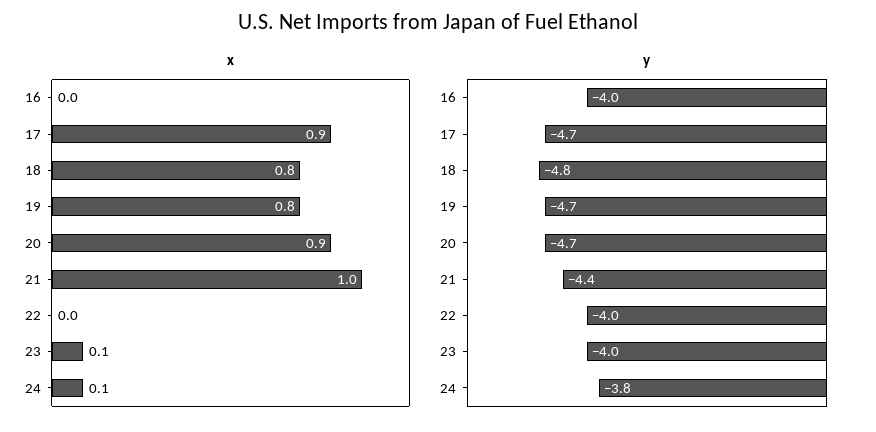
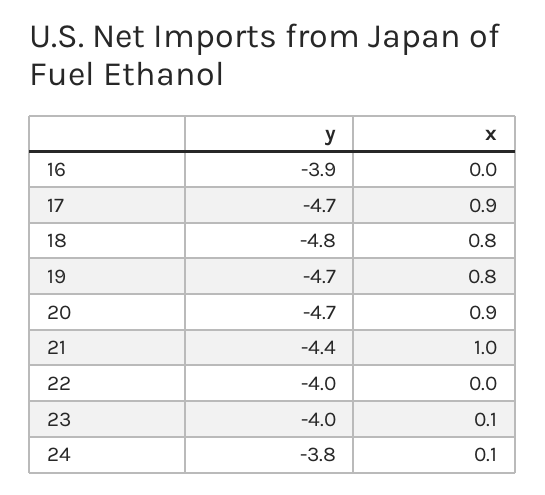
  {
    "x": {
      "16": 0,
      "17": 0.9,
      "18": 0.8,
      "19": 0.8,
      "20": 0.9,
      "21": 1,
      "22": 0,
      "23": 0.1,
      "24": 0.1
    },
    "y": {
-     "16": -4,
+     "16": -3.9,
      "17": -4.7,
      "18": -4.8,
      "19": -4.7,
      "20": -4.7,
      "21": -4.4,
      "22": -4,
      "23": -4,
      "24": -3.8
    }
  }

